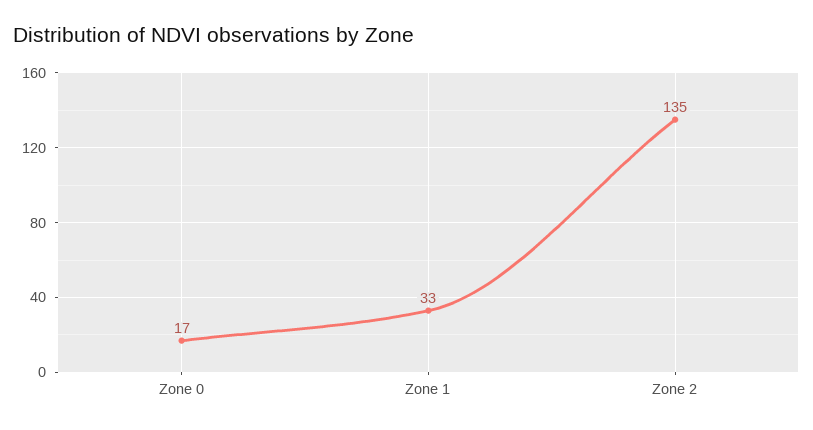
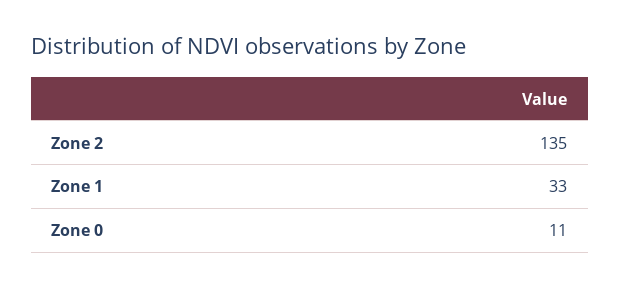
  {
-   "Zone 0": 17,
+   "Zone 0": 11,
    "Zone 1": 33,
    "Zone 2": 135
  }

